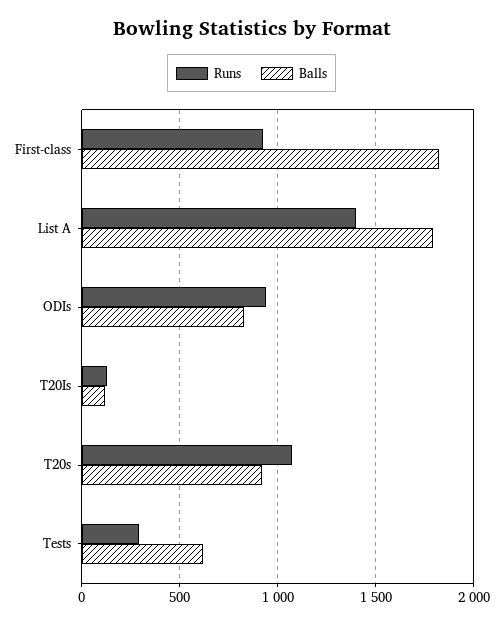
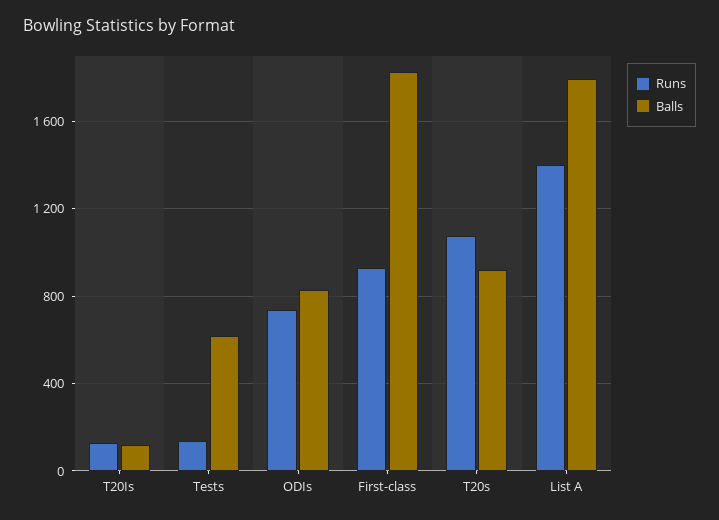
  {
    "Runs": {
      "First-class": 950,
      "List A": 1400,
-     "ODIs": 950,
+     "ODIs": 750,
      "T20Is": 150,
      "T20s": 1100,
-     "Tests": 300
+     "Tests": 150
    },
    "Balls": {
      "First-class": 1850,
      "List A": 1800,
      "ODIs": 850,
      "T20Is": 100,
      "T20s": 900,
      "Tests": 600
    }
  }

